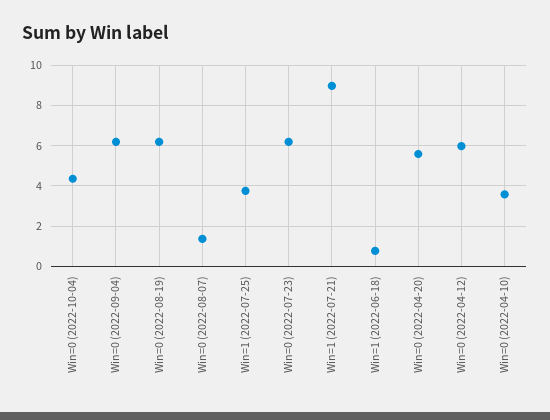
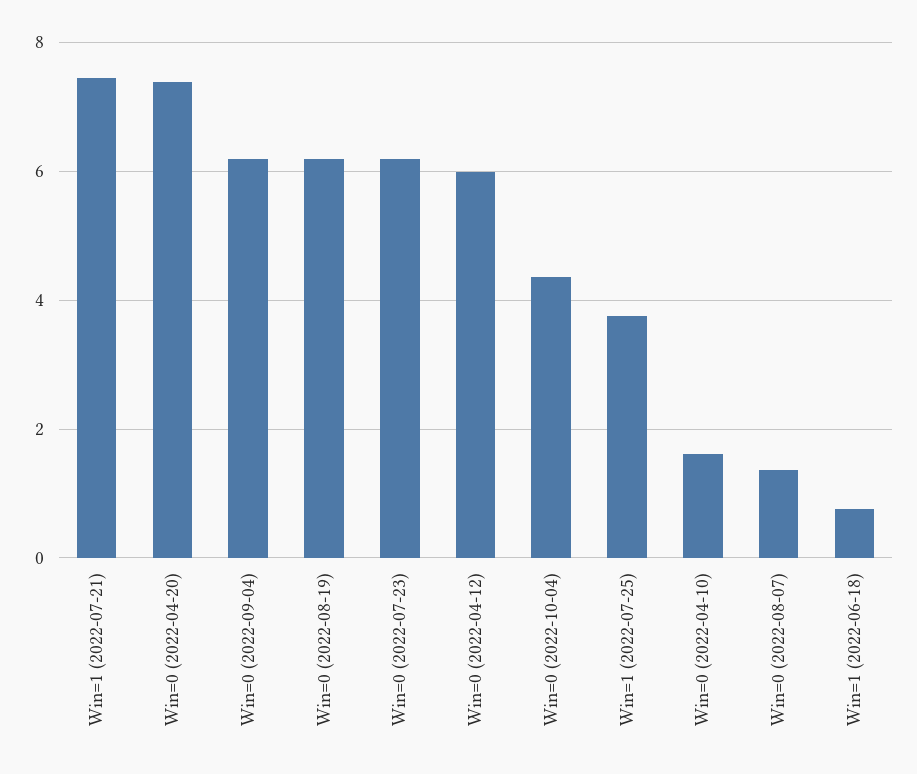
  {
    "Win=0 (2022-10-04)": 4.4,
    "Win=0 (2022-09-04)": 6.2,
    "Win=0 (2022-08-19)": 6.2,
    "Win=0 (2022-08-07)": 1.4,
    "Win=1 (2022-07-25)": 3.8,
    "Win=0 (2022-07-23)": 6.2,
-   "Win=1 (2022-07-21)": 9,
+   "Win=1 (2022-07-21)": 7.4,
    "Win=1 (2022-06-18)": 0.8,
-   "Win=0 (2022-04-20)": 5.5,
+   "Win=0 (2022-04-20)": 7.4,
    "Win=0 (2022-04-12)": 6,
-   "Win=0 (2022-04-10)": 3.5
+   "Win=0 (2022-04-10)": 1.6
  }

